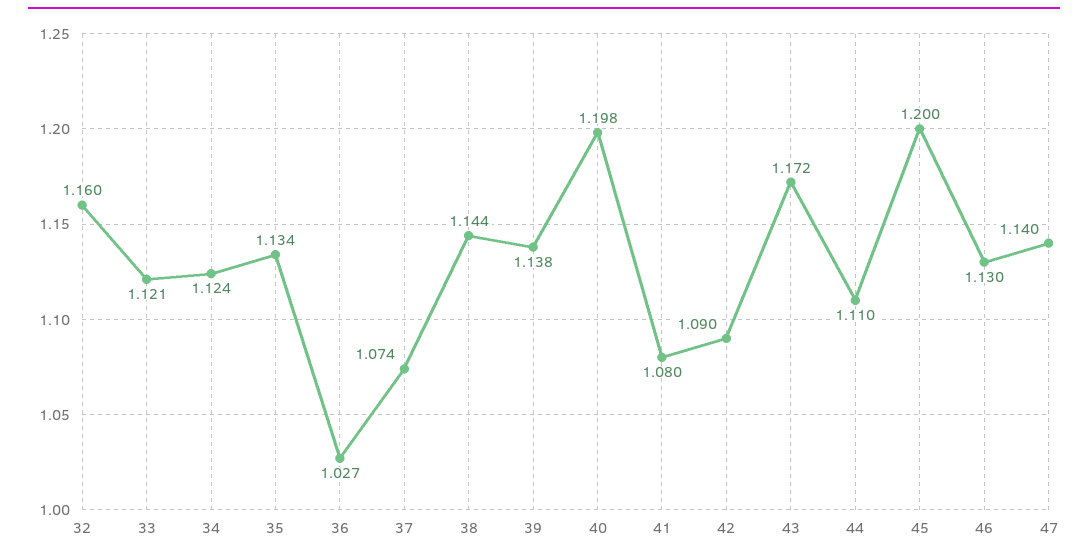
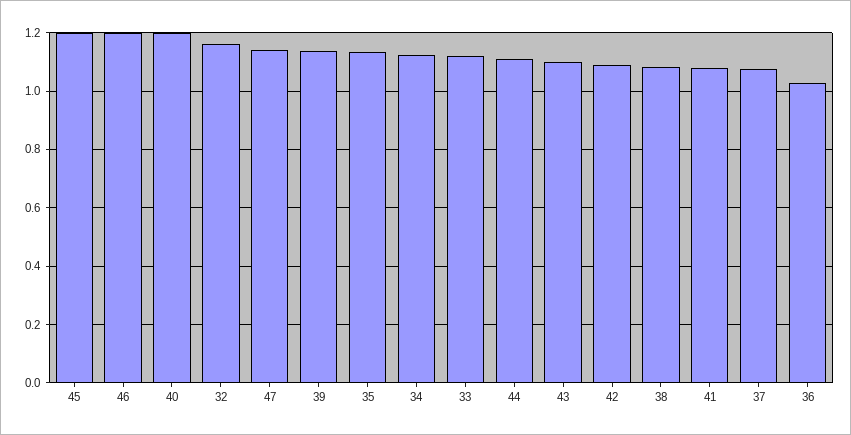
  {
    "32": 1.16,
    "33": 1.121,
    "34": 1.124,
    "35": 1.134,
    "36": 1.027,
    "37": 1.074,
-   "38": 1.144,
+   "38": 1.075,
    "39": 1.138,
    "40": 1.198,
    "41": 1.08,
    "42": 1.09,
-   "43": 1.172,
+   "43": 1.1,
    "44": 1.11,
    "45": 1.2,
-   "46": 1.13,
+   "46": 1.2,
    "47": 1.14
  }

